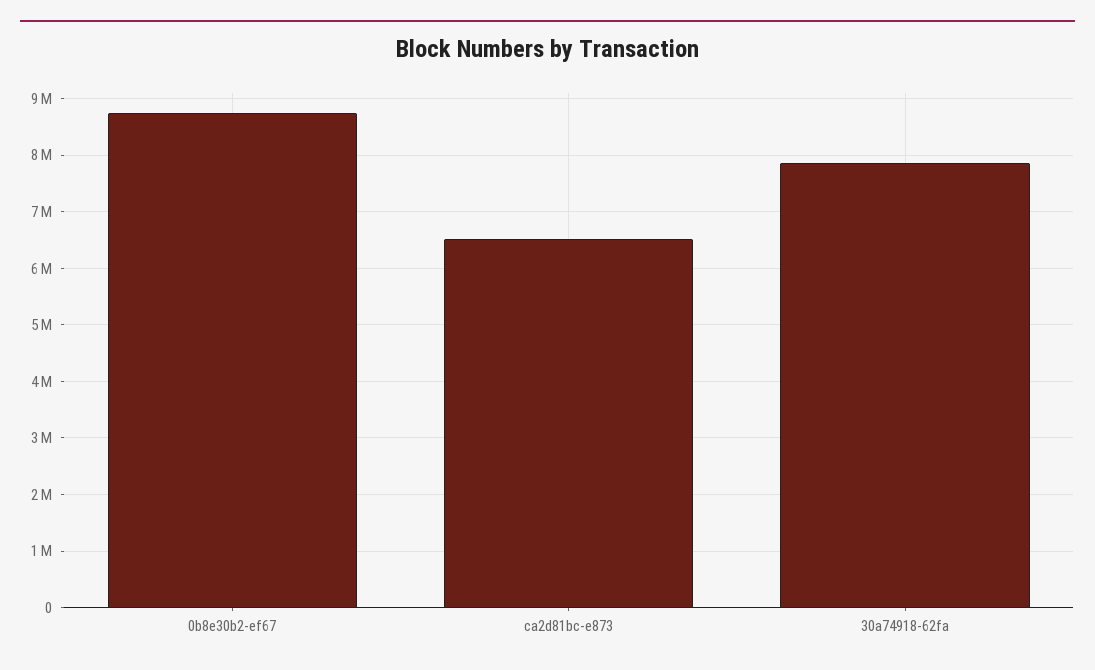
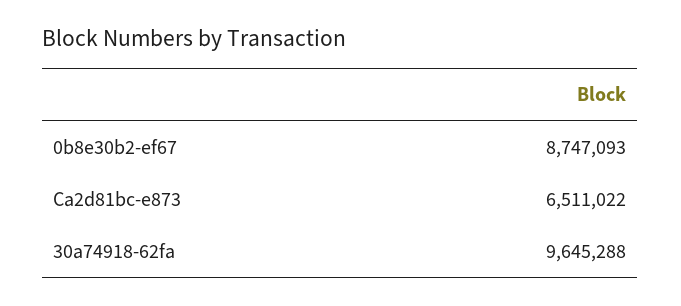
  {
    "0b8e30b2-ef67": 8747093,
    "ca2d81bc-e873": 6511022,
-   "30a74918-62fa": 7800000
+   "30a74918-62fa": 9645288
  }

